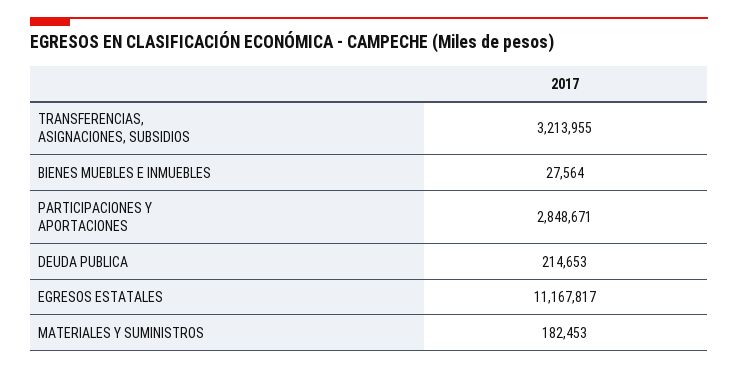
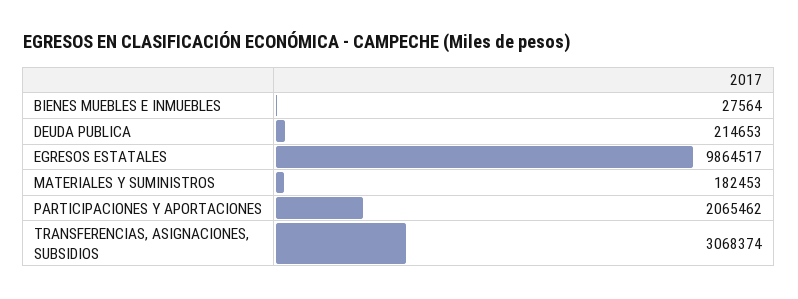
  {
-   "TRANSFERENCIAS, ASIGNACIONES, SUBSIDIOS": 3213955,
+   "TRANSFERENCIAS, ASIGNACIONES, SUBSIDIOS": 3068374,
    "BIENES MUEBLES E INMUEBLES": 27564,
-   "PARTICIPACIONES Y APORTACIONES": 2848671,
+   "PARTICIPACIONES Y APORTACIONES": 2065462,
    "DEUDA PUBLICA": 214653,
-   "EGRESOS ESTATALES": 11167817,
+   "EGRESOS ESTATALES": 9864517,
    "MATERIALES Y SUMINISTROS": 182453
  }

